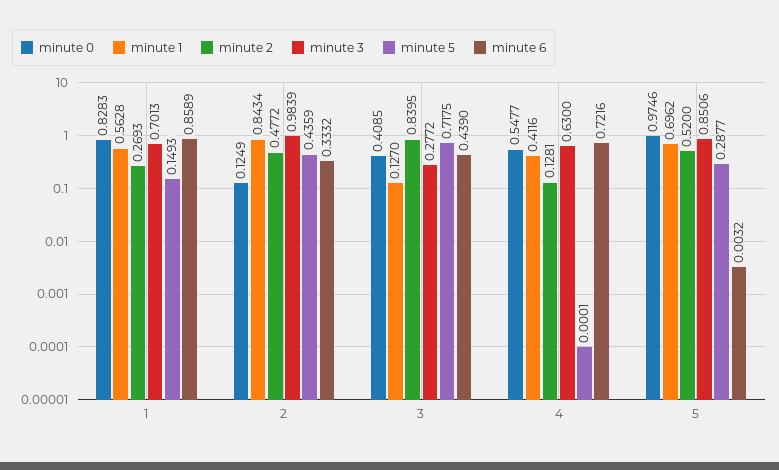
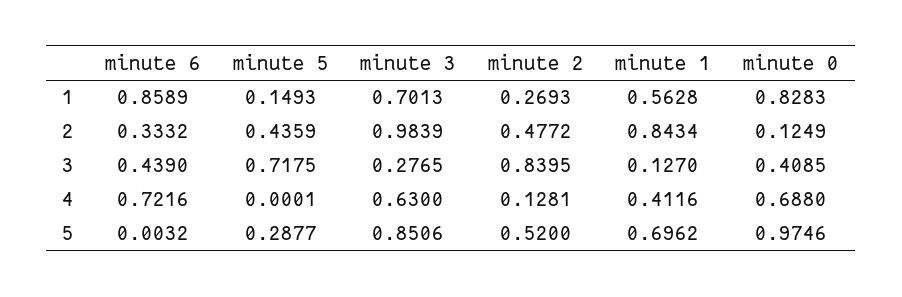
  {
    "minute 0": {
      "1": 0.8283,
      "2": 0.1249,
      "3": 0.4085,
-     "4": 0.5477,
+     "4": 0.688,
      "5": 0.9746
    },
    "minute 1": {
      "1": 0.5628,
      "2": 0.8434,
      "3": 0.127,
      "4": 0.4116,
      "5": 0.6962
    },
    "minute 2": {
      "1": 0.2693,
      "2": 0.4772,
      "3": 0.8395,
      "4": 0.1281,
      "5": 0.52
    },
    "minute 3": {
      "1": 0.7013,
      "2": 0.9839,
-     "3": 0.2772,
+     "3": 0.2765,
      "4": 0.63,
      "5": 0.8506
    },
    "minute 5": {
      "1": 0.1493,
      "2": 0.4359,
      "3": 0.7175,
      "4": 0.0001,
      "5": 0.2877
    },
    "minute 6": {
      "1": 0.8589,
      "2": 0.3332,
      "3": 0.439,
      "4": 0.7216,
      "5": 0.0032
    }
  }

